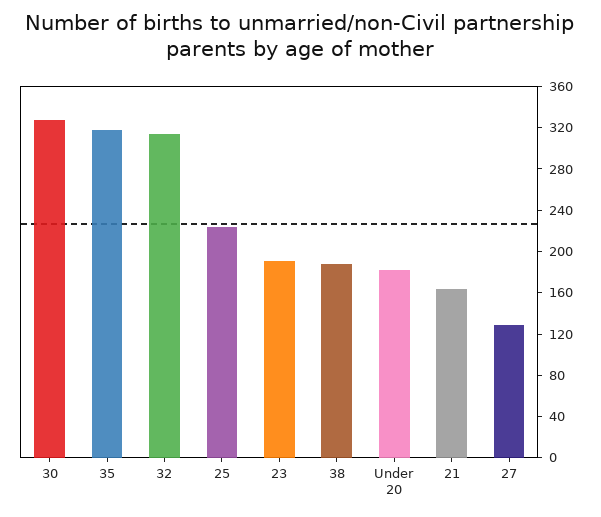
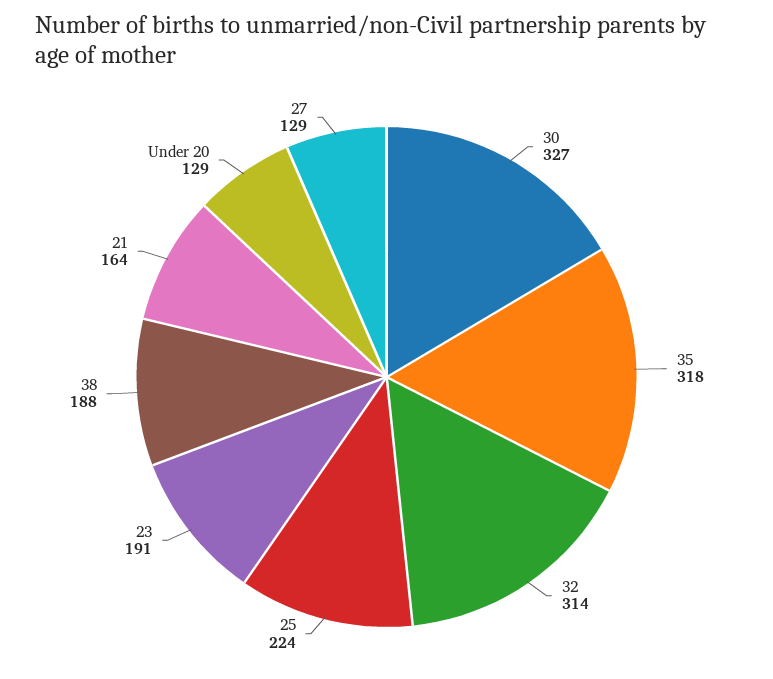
  {
    "30": 327,
    "35": 318,
    "32": 314,
    "25": 224,
    "23": 191,
    "38": 188,
-   "Under 20": 180,
+   "Under 20": 129,
    "21": 164,
    "27": 129
  }

